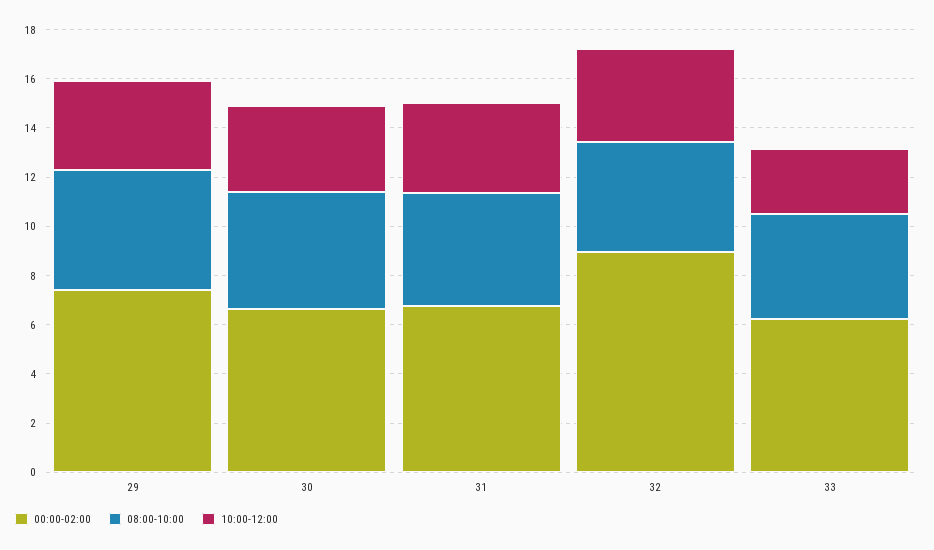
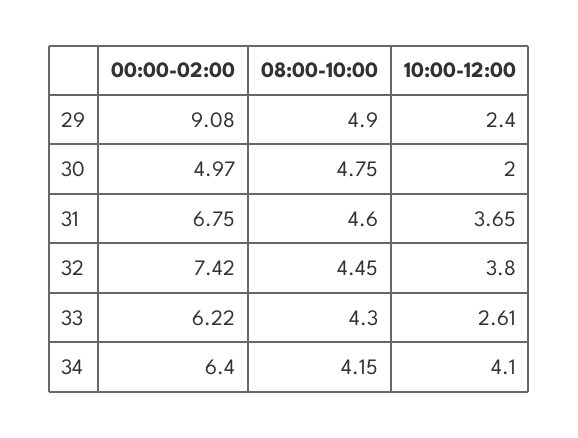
  {
    "00:00-02:00": {
-     "29": 7.5,
+     "29": 9.08,
-     "30": 6.5,
+     "30": 4.97,
      "31": 6.75,
-     "32": 9,
+     "32": 7.42,
-     "33": 6.22
+     "33": 6.22,
+     "34": 6.4
    },
    "08:00-10:00": {
      "29": 4.9,
      "30": 4.75,
      "31": 4.6,
      "32": 4.45,
-     "33": 4.3
+     "33": 4.3,
+     "34": 4.15
    },
    "10:00-12:00": {
-     "29": 3.5,
+     "29": 2.4,
-     "30": 3.5,
+     "30": 2,
      "31": 3.65,
      "32": 3.8,
-     "33": 2.61
+     "33": 2.61,
+     "34": 4.1
    }
  }

